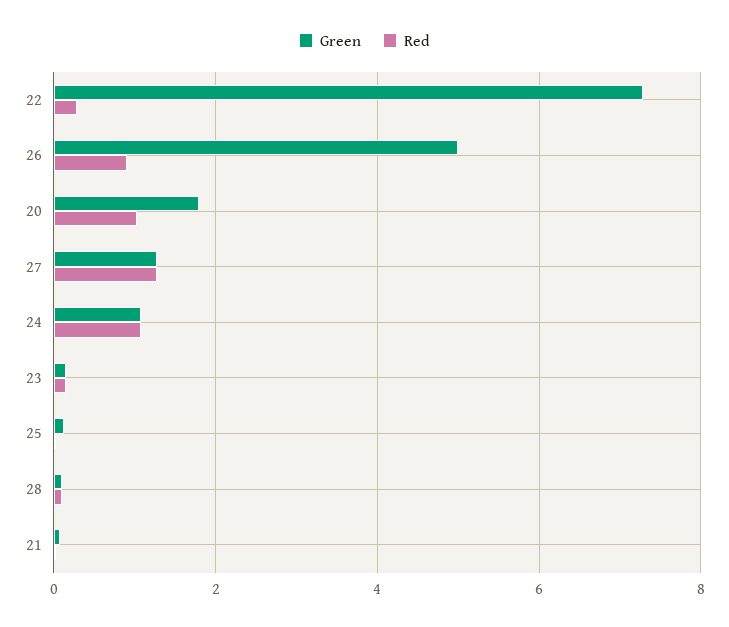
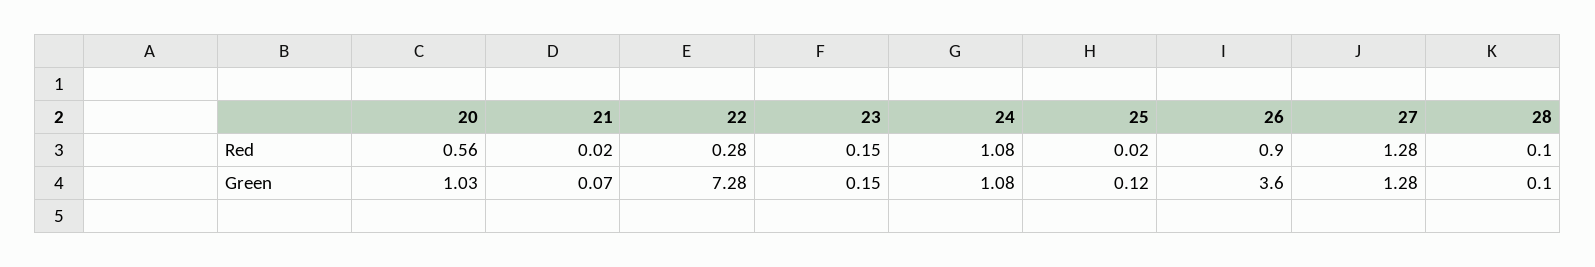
  {
    "Green": {
      "22": 7.28,
-     "26": 5,
+     "26": 3.6,
-     "20": 1.8,
+     "20": 1.03,
      "27": 1.28,
      "24": 1.08,
      "23": 0.15,
      "25": 0.12,
      "28": 0.1,
      "21": 0.07
    },
    "Red": {
      "22": 0.28,
      "26": 0.9,
-     "20": 1,
+     "20": 0.56,
      "27": 1.28,
      "24": 1.08,
      "23": 0.15,
      "25": 0.02,
      "28": 0.1,
      "21": 0.02
    }
  }

